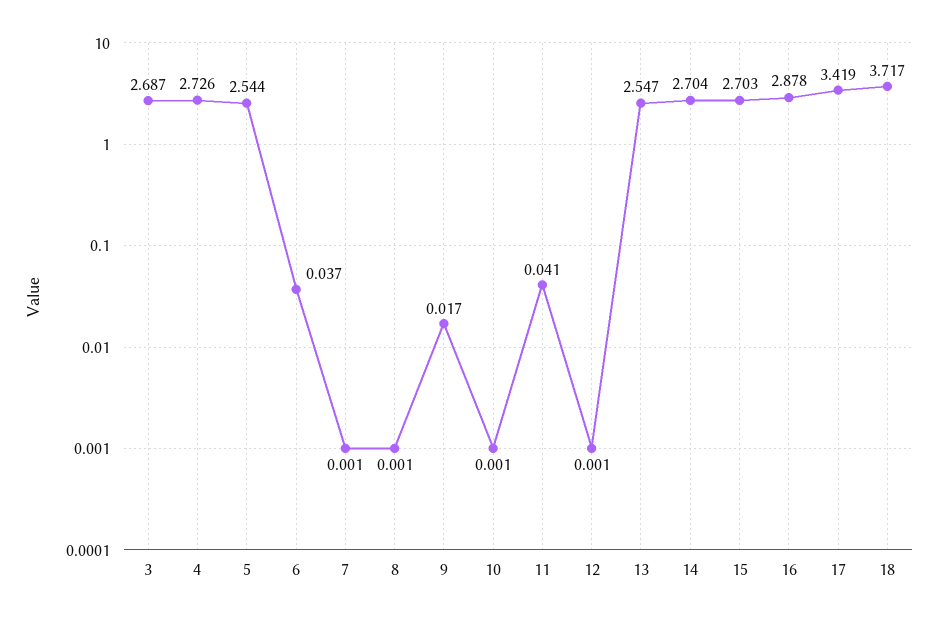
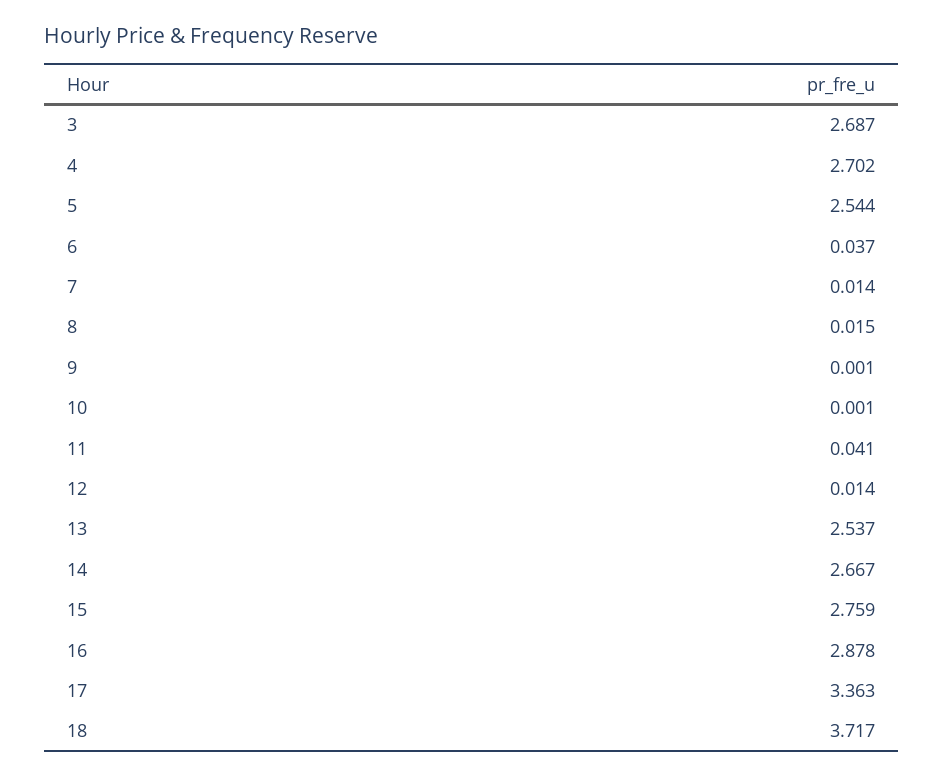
  {
    "3": 2.687,
-   "4": 2.726,
+   "4": 2.702,
    "5": 2.544,
    "6": 0.037,
-   "7": 0.001,
+   "7": 0.014,
-   "8": 0.001,
+   "8": 0.015,
-   "9": 0.017,
+   "9": 0.001,
    "10": 0.001,
    "11": 0.041,
-   "12": 0.001,
+   "12": 0.014,
-   "13": 2.547,
+   "13": 2.537,
-   "14": 2.704,
+   "14": 2.667,
-   "15": 2.703,
+   "15": 2.759,
    "16": 2.878,
-   "17": 3.419,
+   "17": 3.363,
    "18": 3.717
  }

